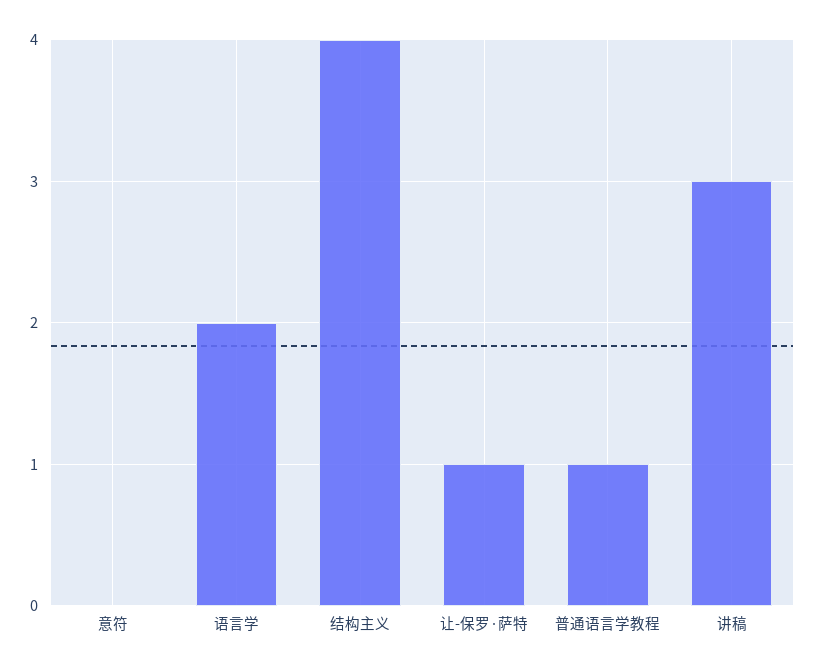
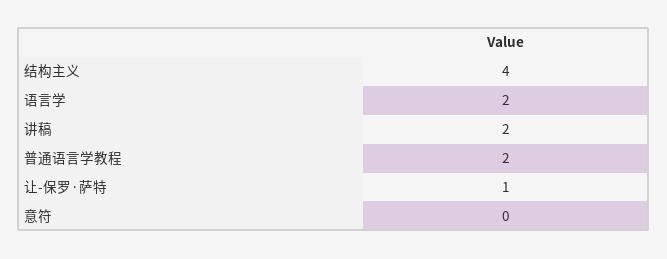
  {
    "意符": 0,
    "语言学": 2,
    "结构主义": 4,
    "让-保罗·萨特": 1,
-   "普通语言学教程": 1,
+   "普通语言学教程": 2,
-   "讲稿": 3
+   "讲稿": 2
  }

